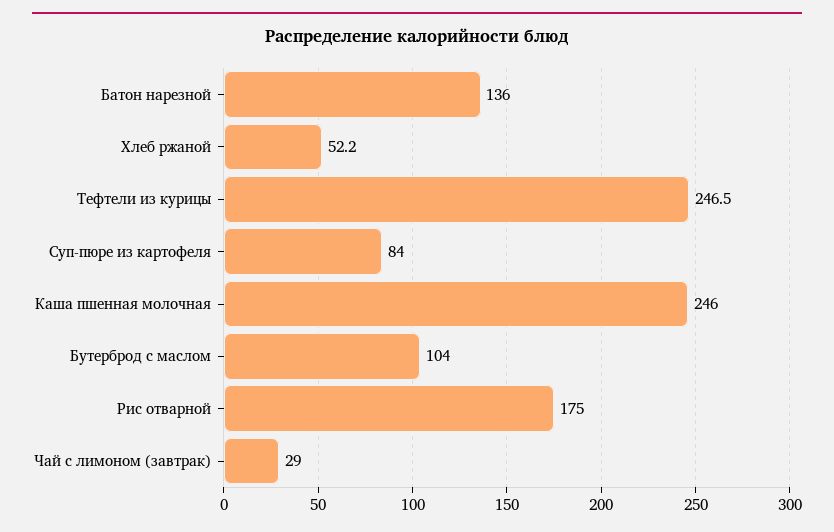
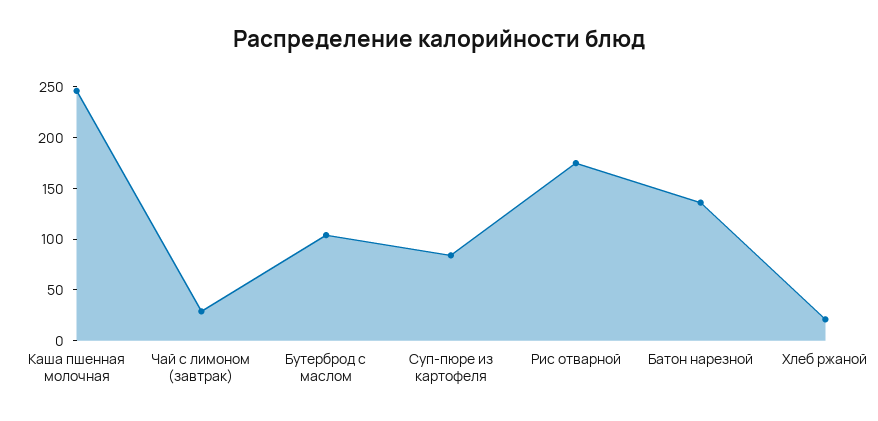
  {
    "Батон нарезной": 136,
-   "Хлеб ржаной": 52.2,
+   "Хлеб ржаной": 20,
-   "Тефтели из курицы": 246.5,
    "Суп-пюре из картофеля": 84,
    "Каша пшенная молочная": 246,
    "Бутерброд с маслом": 104,
    "Рис отварной": 175,
    "Чай с лимоном (завтрак)": 29
  }

